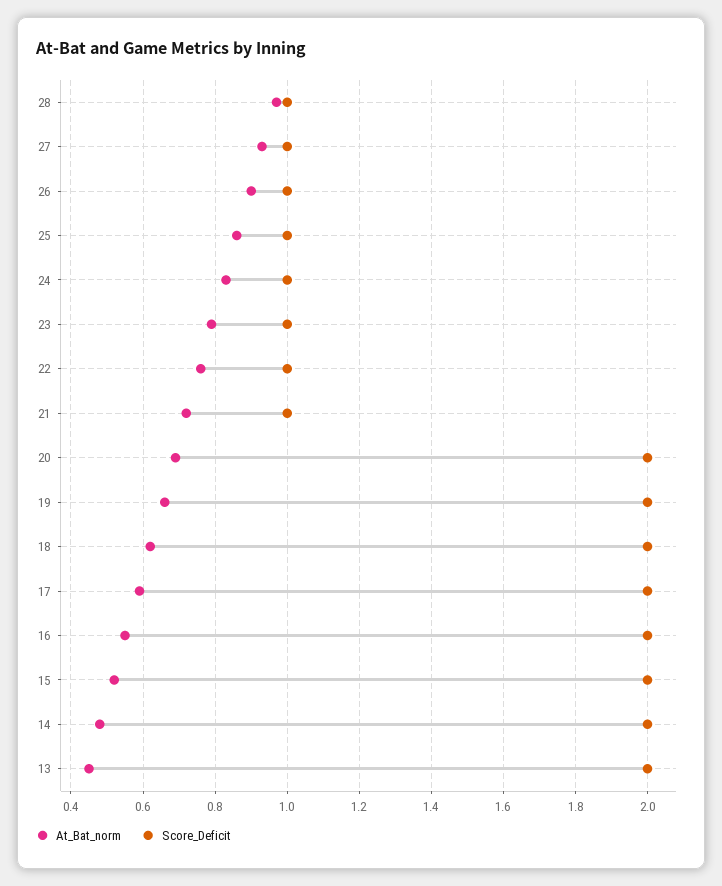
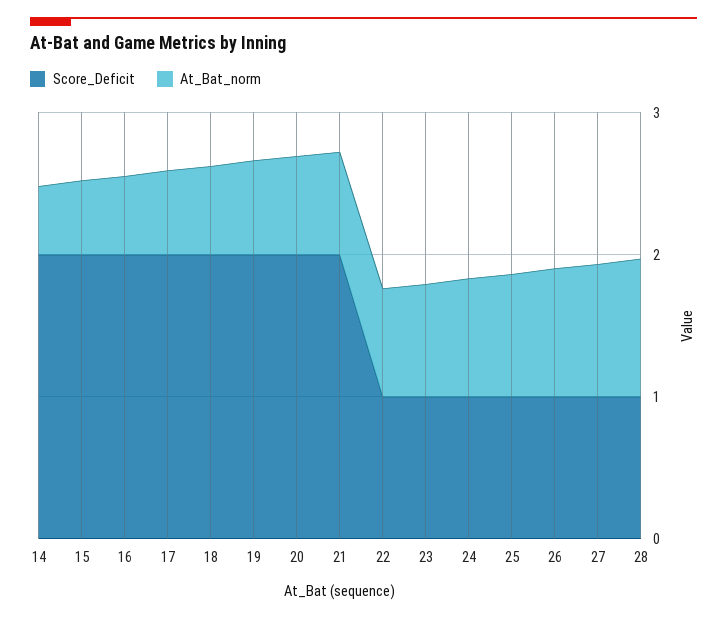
  {
    "At_Bat_norm": {
      "28": 0.95,
      "27": 0.95,
      "26": 0.9,
      "25": 0.85,
      "24": 0.85,
      "23": 0.8,
      "22": 0.75,
      "21": 0.7,
      "20": 0.7,
      "19": 0.65,
      "18": 0.6,
      "17": 0.6,
      "16": 0.55,
      "15": 0.5,
-     "14": 0.5,
+     "14": 0.5
-     "13": 0.45
    },
    "Score_Deficit": {
      "28": 1,
      "27": 1,
      "26": 1,
      "25": 1,
      "24": 1,
      "23": 1,
      "22": 1,
-     "21": 1,
+     "21": 2,
      "20": 2,
      "19": 2,
      "18": 2,
      "17": 2,
      "16": 2,
      "15": 2,
-     "14": 2,
+     "14": 2
-     "13": 2
    }
  }

